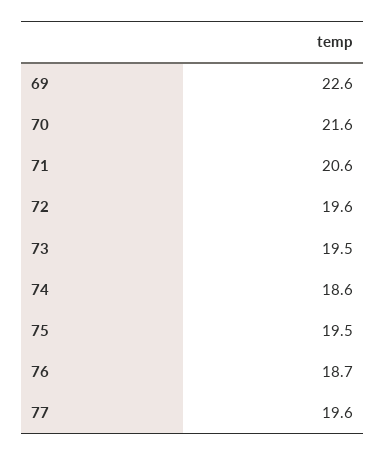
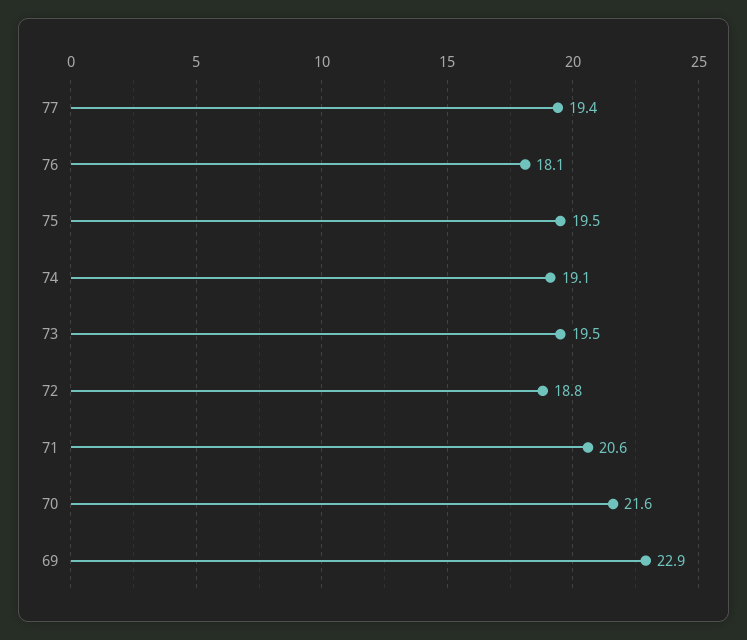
  {
-   "69": 22.6,
+   "69": 22.9,
    "70": 21.6,
    "71": 20.6,
-   "72": 19.6,
+   "72": 18.8,
    "73": 19.5,
-   "74": 18.6,
+   "74": 19.1,
    "75": 19.5,
-   "76": 18.7,
+   "76": 18.1,
-   "77": 19.6
+   "77": 19.4
  }

